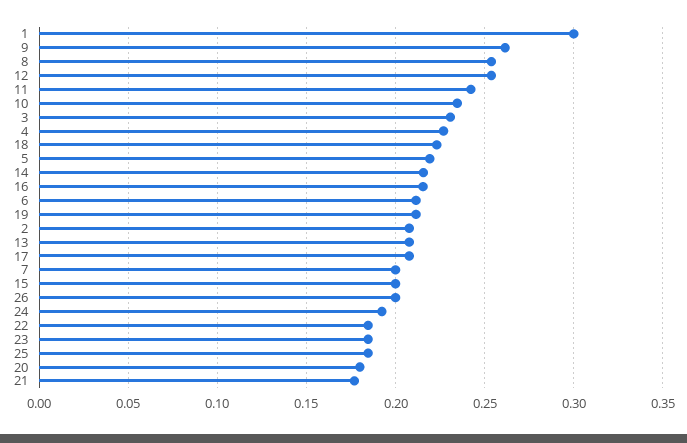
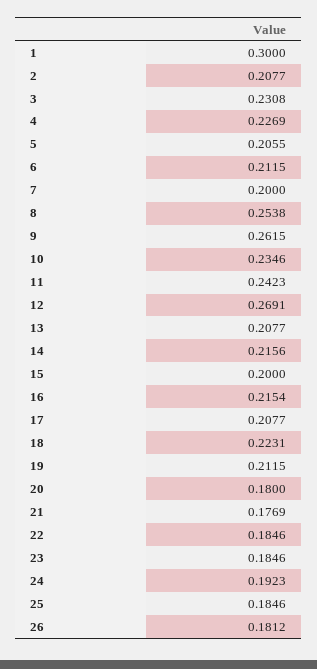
  {
    "1": 0.3,
    "9": 0.2615,
    "8": 0.2538,
-   "12": 0.255,
+   "12": 0.2691,
    "11": 0.2423,
    "10": 0.2346,
    "3": 0.2308,
    "4": 0.2269,
    "18": 0.2231,
-   "5": 0.22,
+   "5": 0.2055,
    "14": 0.2156,
    "16": 0.2154,
    "6": 0.2115,
    "19": 0.2115,
    "2": 0.2077,
    "13": 0.2077,
    "17": 0.2077,
    "7": 0.2,
    "15": 0.2,
-   "26": 0.2,
+   "26": 0.1812,
    "24": 0.1923,
    "22": 0.1846,
    "23": 0.1846,
    "25": 0.1846,
    "20": 0.18,
    "21": 0.1769
  }

